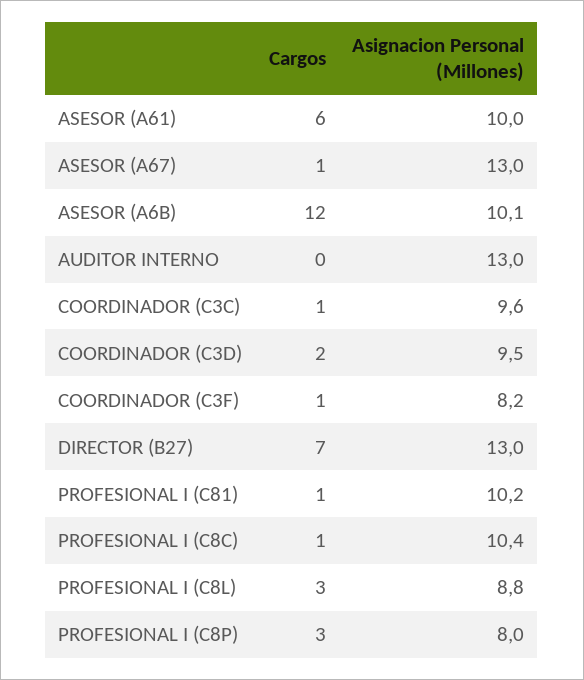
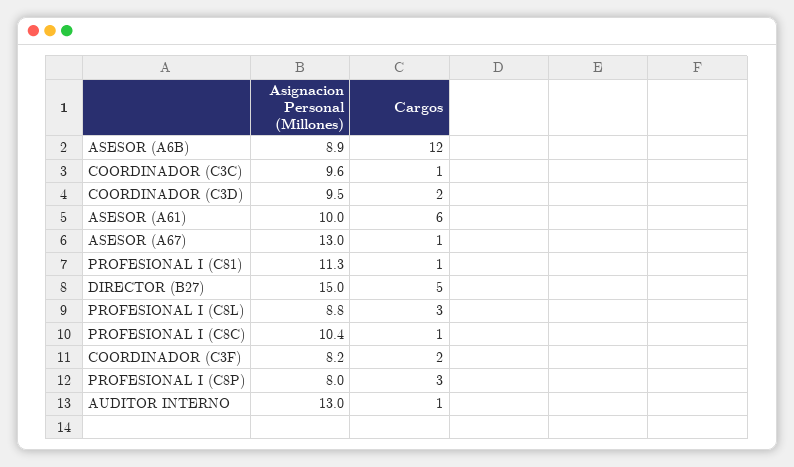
  {
    "Cargos": {
      "ASESOR (A61)": 6,
      "ASESOR (A67)": 1,
      "ASESOR (A6B)": 12,
-     "AUDITOR INTERNO": 0,
+     "AUDITOR INTERNO": 1,
      "COORDINADOR (C3C)": 1,
      "COORDINADOR (C3D)": 2,
-     "COORDINADOR (C3F)": 1,
+     "COORDINADOR (C3F)": 2,
-     "DIRECTOR (B27)": 7,
+     "DIRECTOR (B27)": 5,
      "PROFESIONAL I (C81)": 1,
      "PROFESIONAL I (C8C)": 1,
      "PROFESIONAL I (C8L)": 3,
      "PROFESIONAL I (C8P)": 3
    },
    "Asignacion Personal (Millones)": {
      "ASESOR (A61)": 10,
      "ASESOR (A67)": 13,
-     "ASESOR (A6B)": 10.1,
+     "ASESOR (A6B)": 8.9,
      "AUDITOR INTERNO": 13,
      "COORDINADOR (C3C)": 9.6,
      "COORDINADOR (C3D)": 9.5,
      "COORDINADOR (C3F)": 8.2,
-     "DIRECTOR (B27)": 13,
+     "DIRECTOR (B27)": 15,
-     "PROFESIONAL I (C81)": 10.2,
+     "PROFESIONAL I (C81)": 11.3,
      "PROFESIONAL I (C8C)": 10.4,
      "PROFESIONAL I (C8L)": 8.8,
      "PROFESIONAL I (C8P)": 8
    }
  }

